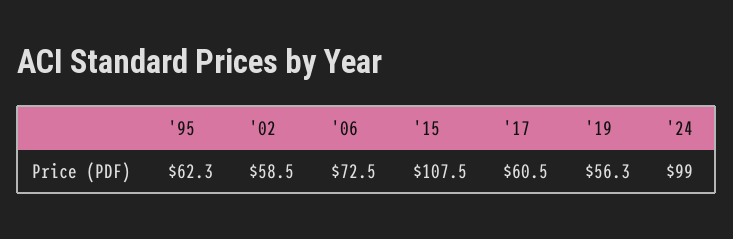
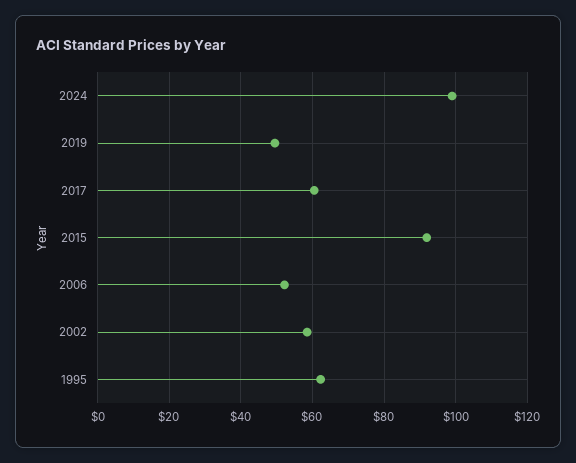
  {
    "'95": 62.3,
    "'02": 58.5,
-   "'06": 72.5,
+   "'06": 52,
-   "'15": 107.5,
+   "'15": 92,
    "'17": 60.5,
-   "'19": 56.3,
+   "'19": 50,
    "'24": 99
  }

